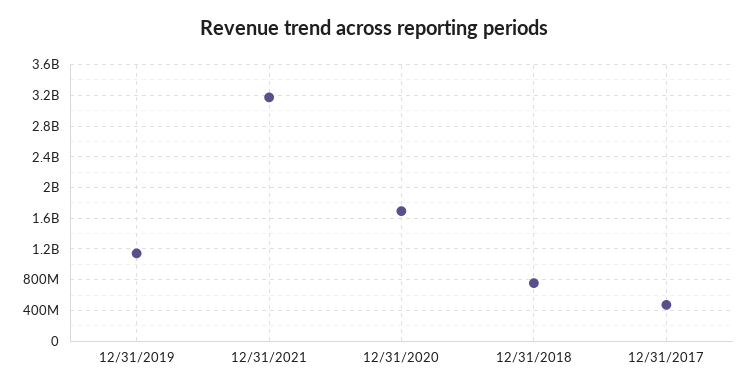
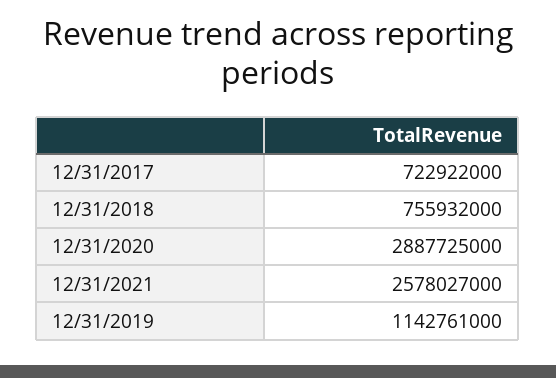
  {
    "12/31/2019": 1142761000,
-   "12/31/2021": 3200000000,
+   "12/31/2021": 2578027000,
-   "12/31/2020": 1700000000,
+   "12/31/2020": 2887725000,
    "12/31/2018": 755932000,
-   "12/31/2017": 500000000
+   "12/31/2017": 722922000
  }

